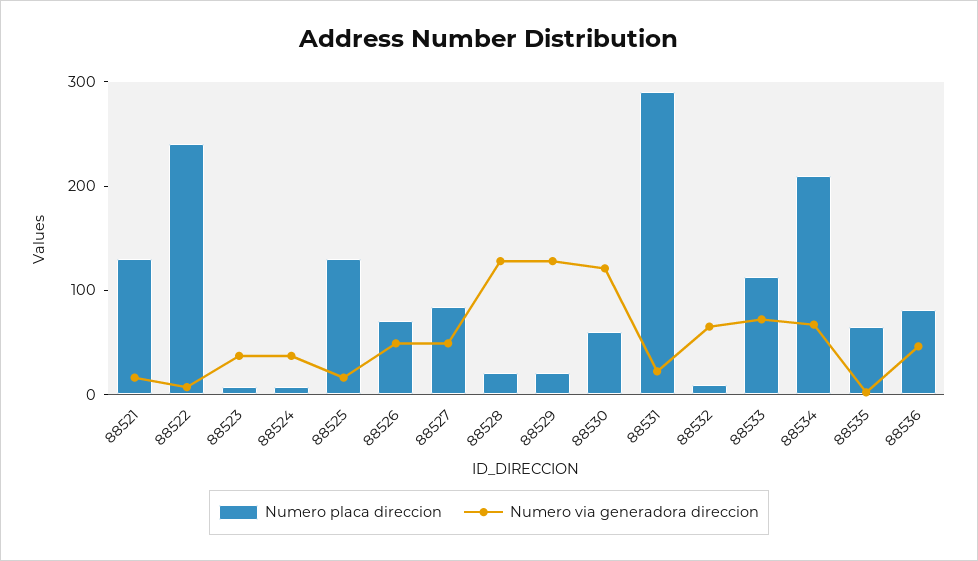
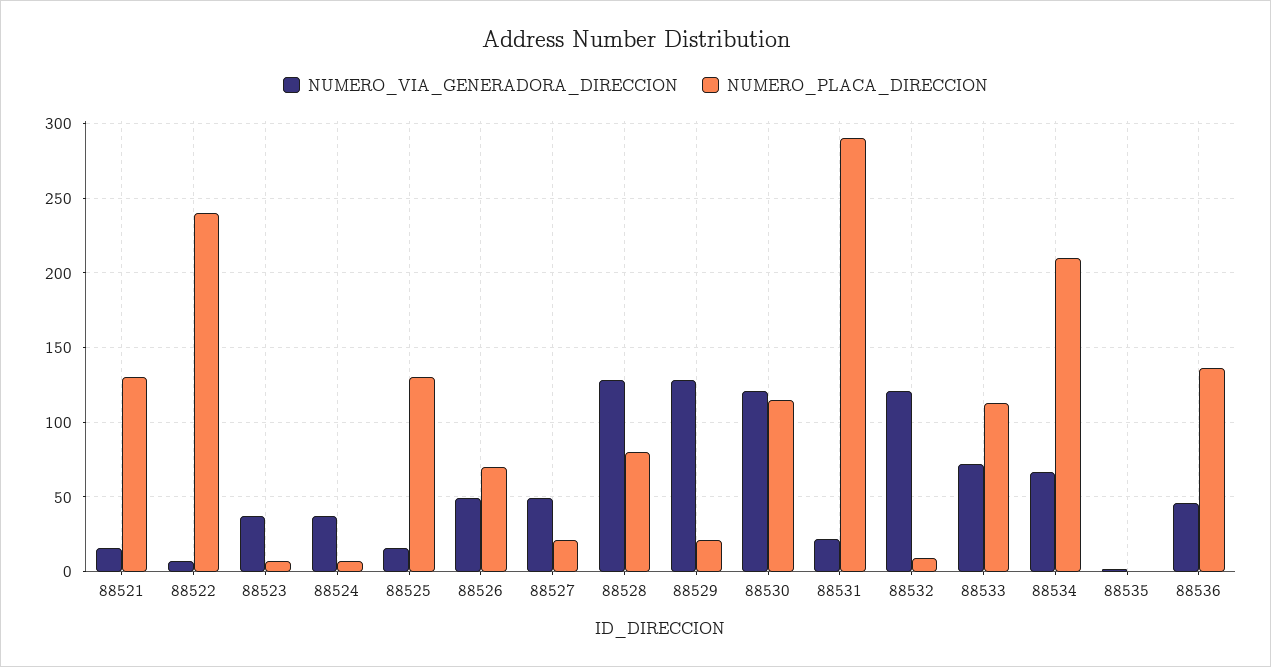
  {
    "Numero placa direccion": {
      "88521": 130,
      "88522": 240,
      "88523": 5,
      "88524": 5,
      "88525": 130,
      "88526": 70,
-     "88527": 80,
+     "88527": 20,
-     "88528": 20,
+     "88528": 80,
      "88529": 20,
-     "88530": 60,
+     "88530": 115,
      "88531": 290,
      "88532": 10,
      "88533": 115,
      "88534": 210,
-     "88535": 60,
+     "88535": 0,
-     "88536": 80
+     "88536": 135
    },
    "Numero via generadora direccion": {
      "88521": 15,
      "88522": 5,
      "88523": 35,
      "88524": 35,
      "88525": 15,
      "88526": 50,
      "88527": 50,
      "88528": 130,
      "88529": 130,
      "88530": 120,
      "88531": 20,
-     "88532": 60,
+     "88532": 120,
      "88533": 70,
      "88534": 65,
      "88535": 0,
      "88536": 45
    }
  }

